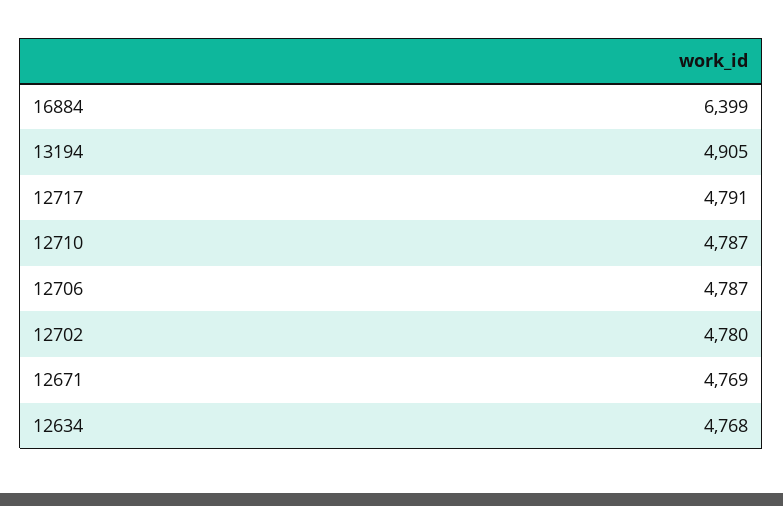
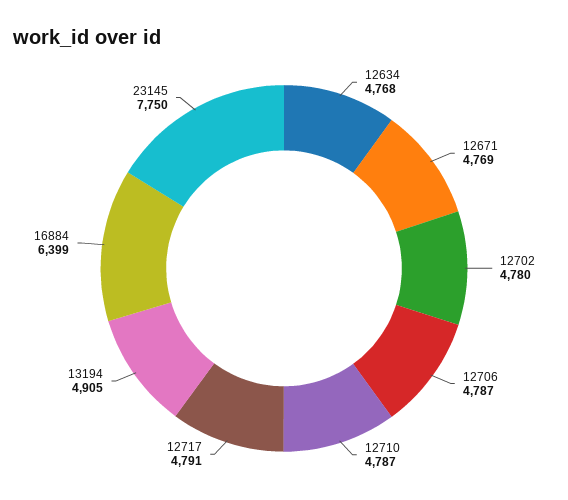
  {
    "16884": 6399,
    "13194": 4905,
    "12717": 4791,
    "12710": 4787,
    "12706": 4787,
    "12702": 4780,
    "12671": 4769,
-   "12634": 4768
+   "12634": 4768,
+   "23145": 7750
  }

